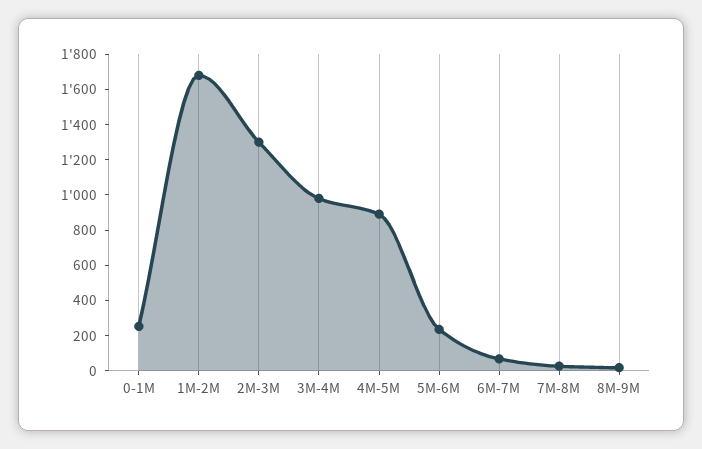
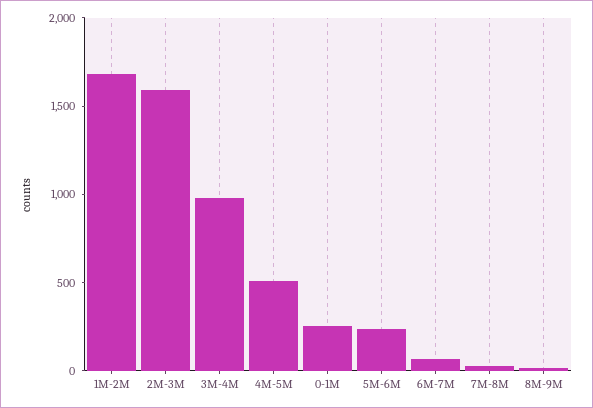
  {
    "0-1M": 250,
    "1M-2M": 1700,
-   "2M-3M": 1300,
+   "2M-3M": 1600,
    "3M-4M": 1000,
-   "4M-5M": 900,
+   "4M-5M": 500,
    "5M-6M": 250,
    "6M-7M": 50,
    "7M-8M": 50,
    "8M-9M": 0
  }

